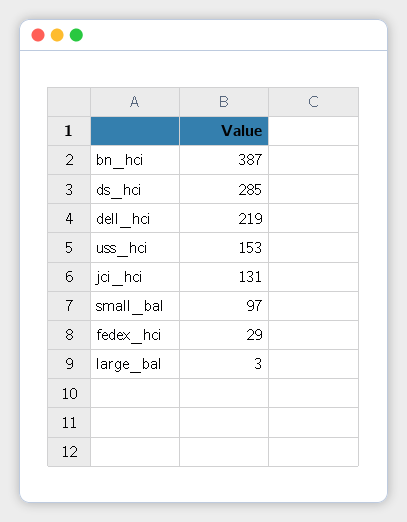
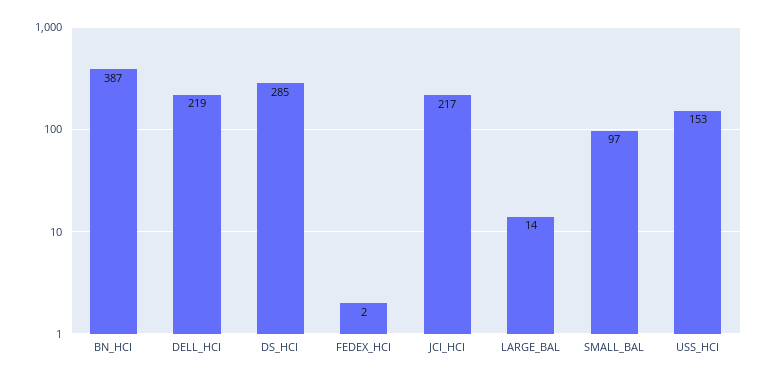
  {
    "bn_hci": 387,
    "ds_hci": 285,
    "dell_hci": 219,
    "uss_hci": 153,
-   "jci_hci": 131,
+   "jci_hci": 217,
    "small_bal": 97,
-   "fedex_hci": 29,
+   "fedex_hci": 2,
-   "large_bal": 3
+   "large_bal": 14
  }

